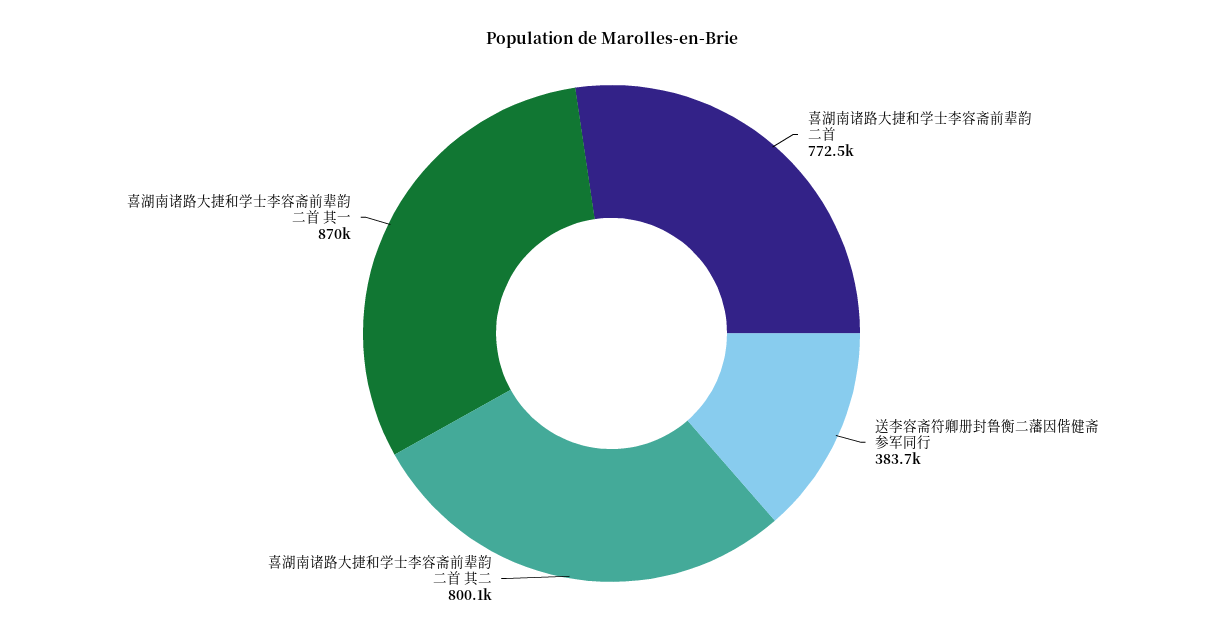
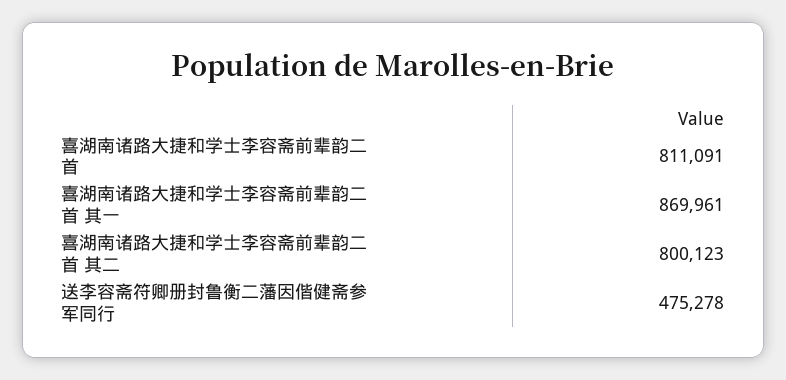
  {
-   "喜湖南诸路大捷和学士李容斋前辈韵二首": 772500,
+   "喜湖南诸路大捷和学士李容斋前辈韵二首": 811091,
-   "送李容斋符卿册封鲁衡二藩因偕健斋参军同行": 383700,
+   "送李容斋符卿册封鲁衡二藩因偕健斋参军同行": 475278,
    "喜湖南诸路大捷和学士李容斋前辈韵二首 其二": 800123,
    "喜湖南诸路大捷和学士李容斋前辈韵二首 其一": 869961
  }

